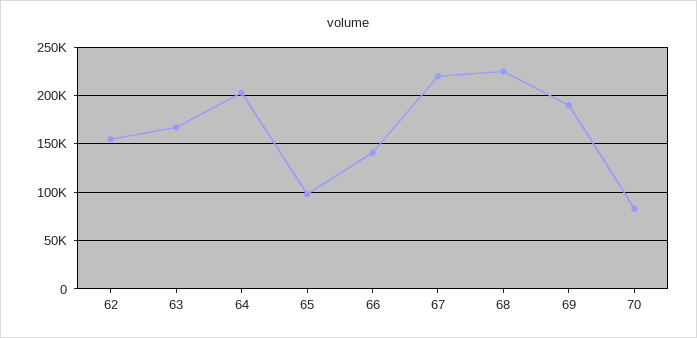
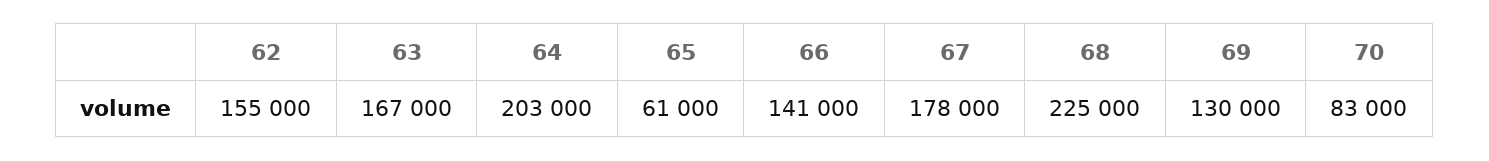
  {
    "62": 155000,
    "63": 167000,
    "64": 203000,
-   "65": 100000,
+   "65": 61000,
    "66": 141000,
-   "67": 220000,
+   "67": 178000,
    "68": 225000,
-   "69": 190000,
+   "69": 130000,
    "70": 83000
  }

